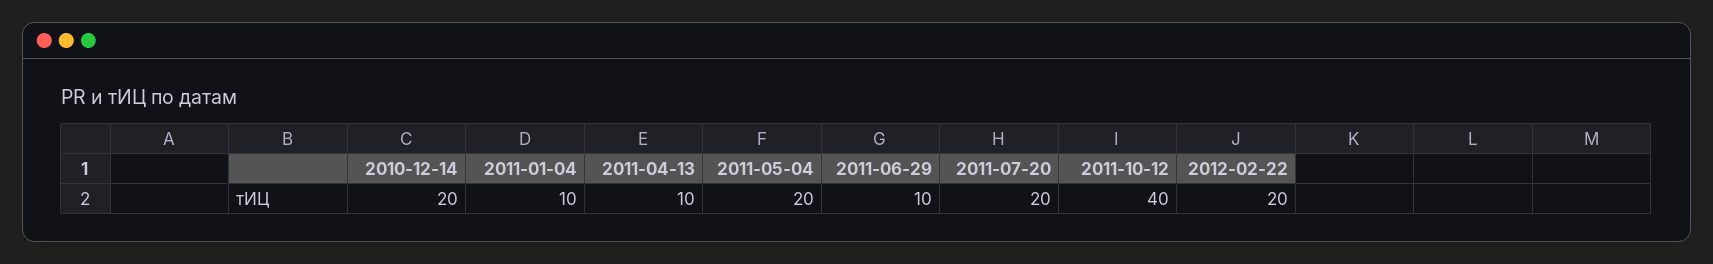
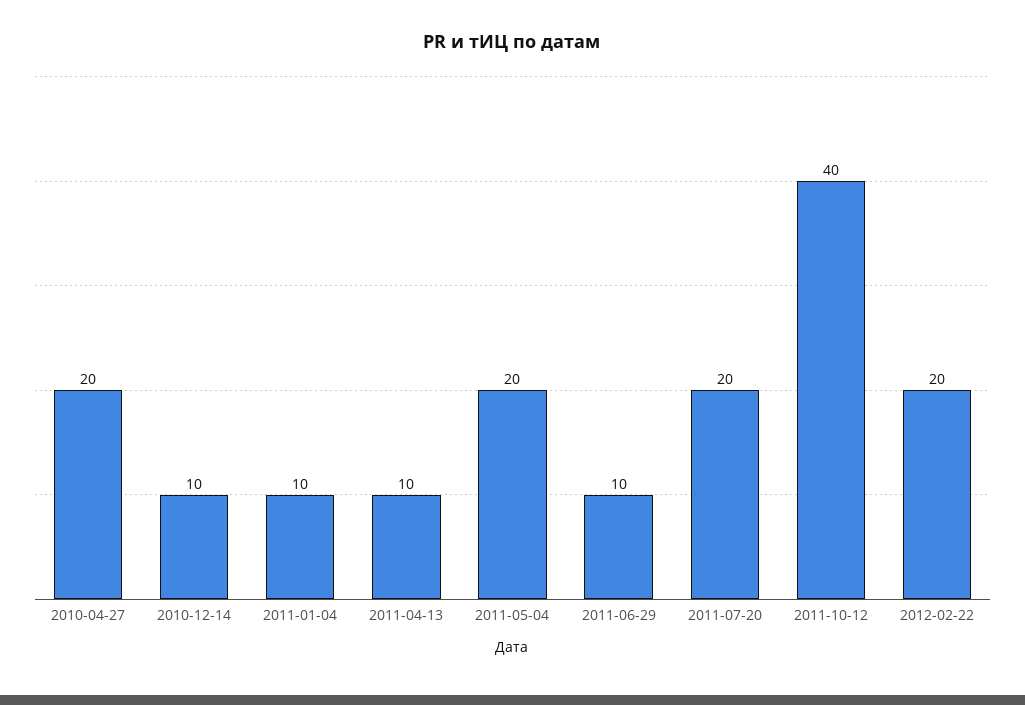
  {
-   "2010-12-14": 20,
+   "2010-12-14": 10,
    "2011-01-04": 10,
    "2011-04-13": 10,
    "2011-05-04": 20,
    "2011-06-29": 10,
    "2011-07-20": 20,
    "2011-10-12": 40,
-   "2012-02-22": 20
+   "2012-02-22": 20,
+   "2010-04-27": 20
  }

